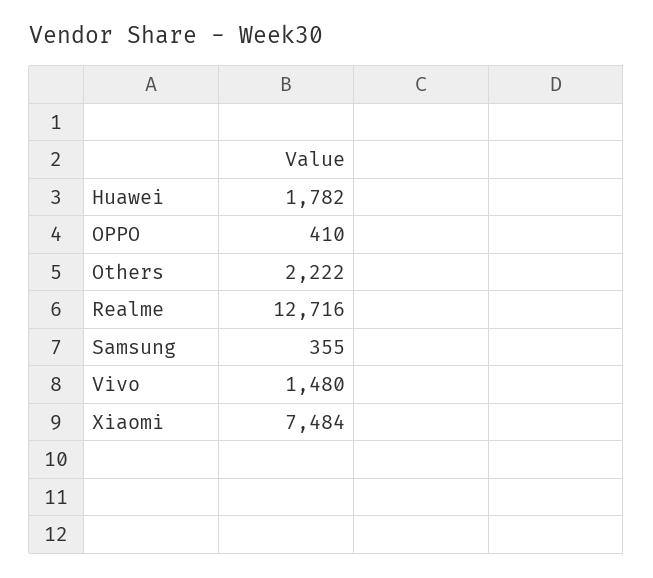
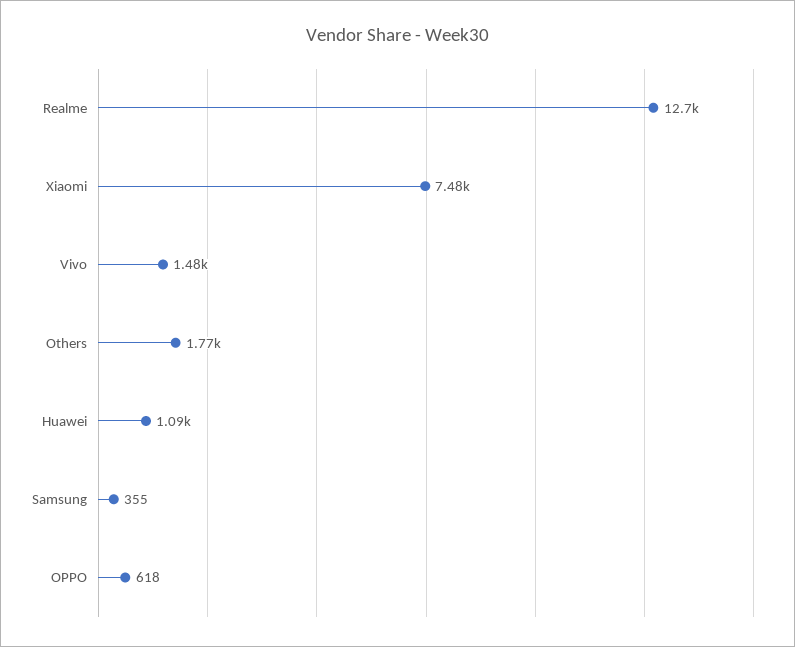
  {
-   "Huawei": 1782,
+   "Huawei": 1090,
-   "OPPO": 410,
+   "OPPO": 618,
-   "Others": 2222,
+   "Others": 1770,
    "Realme": 12716,
    "Samsung": 355,
    "Vivo": 1480,
    "Xiaomi": 7484
  }

